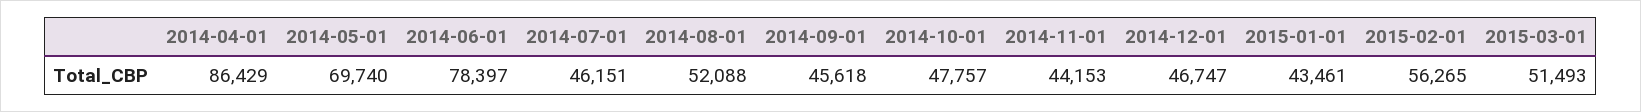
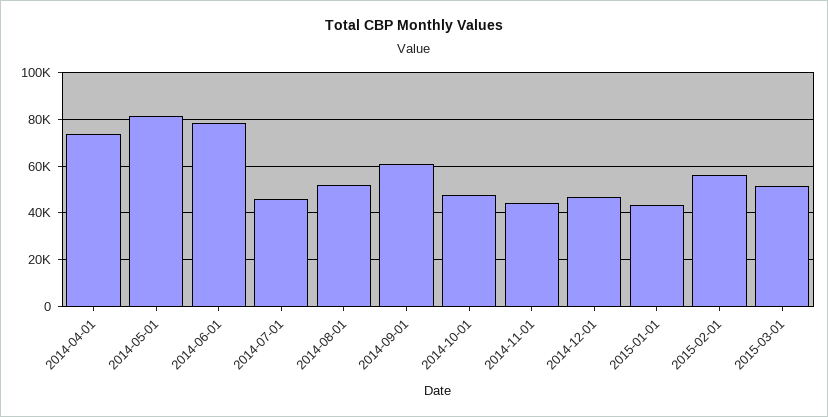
  {
-   "2014-04-01": 86429,
+   "2014-04-01": 75000,
-   "2014-05-01": 69740,
+   "2014-05-01": 80000,
    "2014-06-01": 78397,
    "2014-07-01": 46151,
    "2014-08-01": 52088,
-   "2014-09-01": 45618,
+   "2014-09-01": 60000,
    "2014-10-01": 47757,
    "2014-11-01": 44153,
    "2014-12-01": 46747,
    "2015-01-01": 43461,
    "2015-02-01": 56265,
    "2015-03-01": 51493
  }

